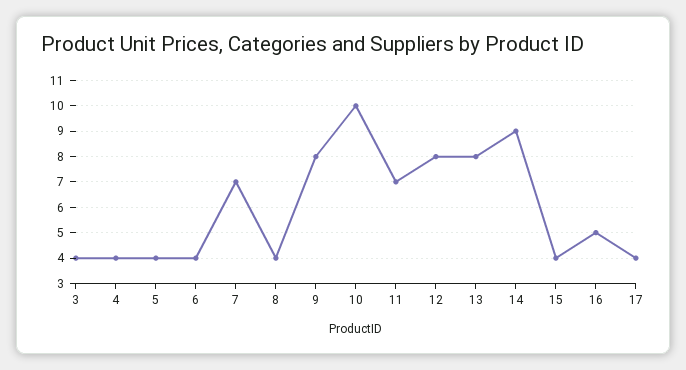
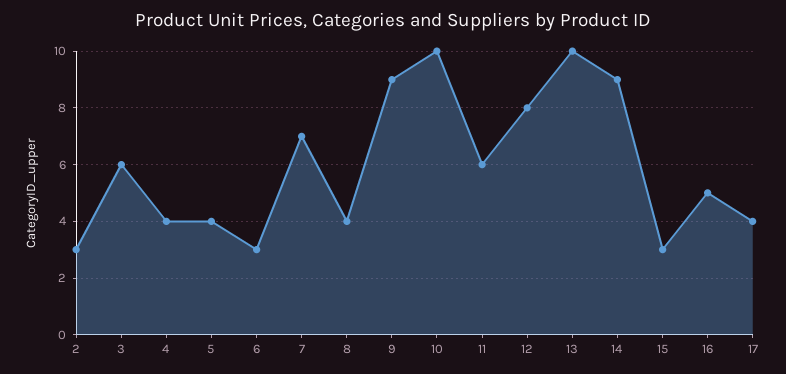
  {
-   "3": 4,
+   "3": 6,
    "4": 4,
    "5": 4,
-   "6": 4,
+   "6": 3,
    "7": 7,
    "8": 4,
-   "9": 8,
+   "9": 9,
    "10": 10,
-   "11": 7,
+   "11": 6,
    "12": 8,
-   "13": 8,
+   "13": 10,
    "14": 9,
-   "15": 4,
+   "15": 3,
    "16": 5,
-   "17": 4
+   "17": 4,
+   "2": 3
  }

